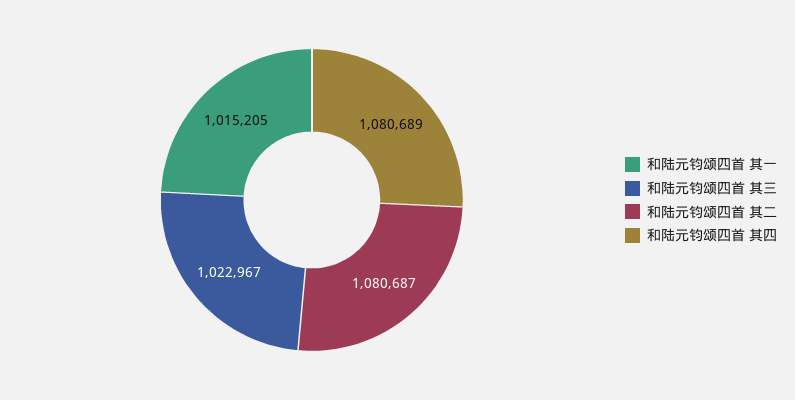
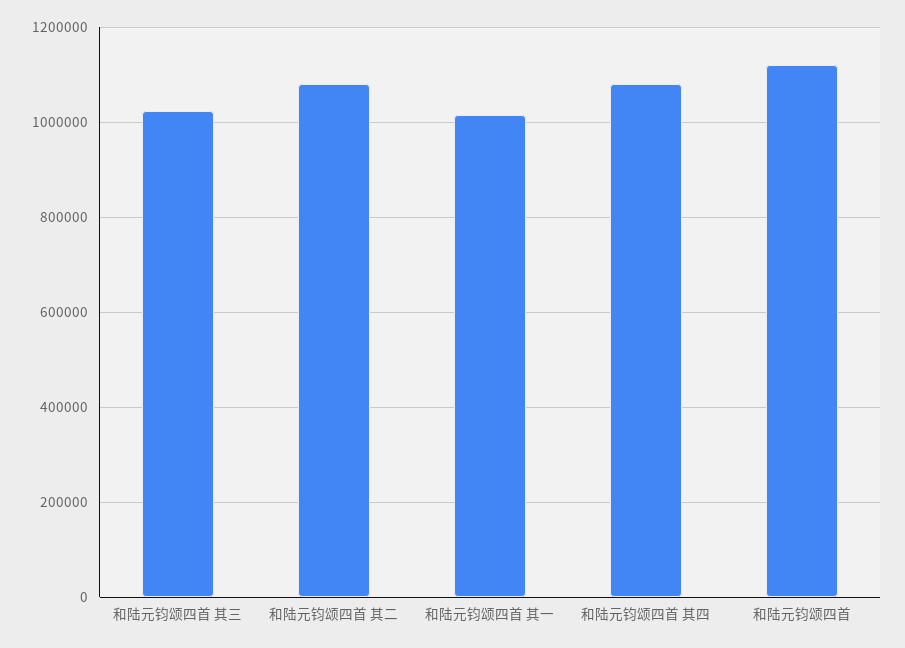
  {
    "和陆元钧颂四首 其一": 1015205,
    "和陆元钧颂四首 其三": 1022967,
    "和陆元钧颂四首 其二": 1080687,
-   "和陆元钧颂四首 其四": 1080689
+   "和陆元钧颂四首 其四": 1080689,
+   "和陆元钧颂四首": 1120000
  }

